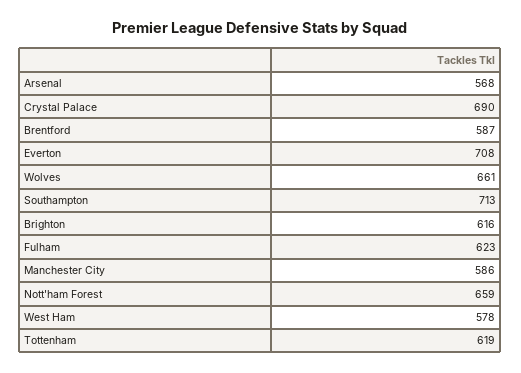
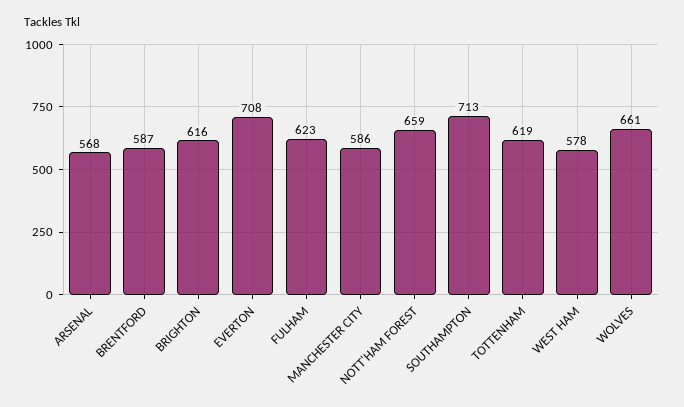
  {
    "Arsenal": 568,
-   "Crystal Palace": 690,
    "Brentford": 587,
    "Everton": 708,
    "Wolves": 661,
    "Southampton": 713,
    "Brighton": 616,
    "Fulham": 623,
    "Manchester City": 586,
    "Nott'ham Forest": 659,
    "West Ham": 578,
    "Tottenham": 619
  }

